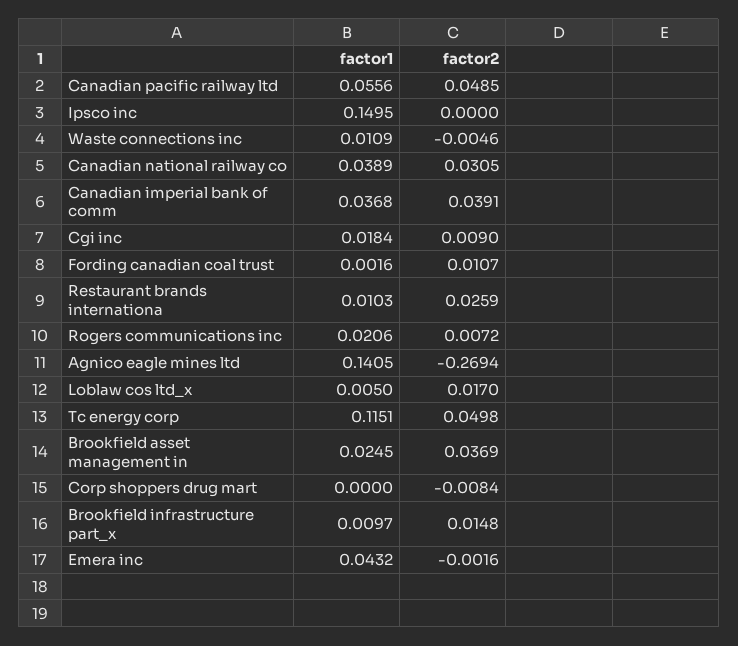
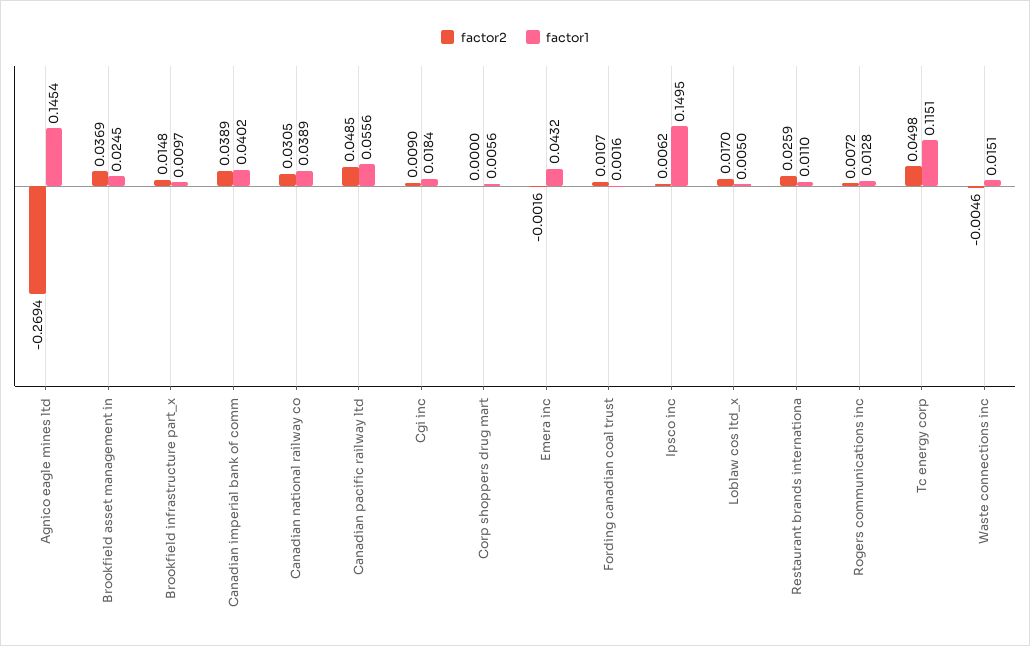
  {
    "factor1": {
      "Canadian pacific railway ltd": 0.0556,
      "Ipsco inc": 0.1495,
-     "Waste connections inc": 0.0109,
+     "Waste connections inc": 0.0151,
      "Canadian national railway co": 0.0389,
-     "Canadian imperial bank of comm": 0.0368,
+     "Canadian imperial bank of comm": 0.0402,
      "Cgi inc": 0.0184,
      "Fording canadian coal trust": 0.0016,
-     "Restaurant brands internationa": 0.0103,
+     "Restaurant brands internationa": 0.011,
-     "Rogers communications inc": 0.0206,
+     "Rogers communications inc": 0.0128,
-     "Agnico eagle mines ltd": 0.1405,
+     "Agnico eagle mines ltd": 0.1454,
      "Loblaw cos ltd_x": 0.005,
      "Tc energy corp": 0.1151,
      "Brookfield asset management in": 0.0245,
-     "Corp shoppers drug mart": 0,
+     "Corp shoppers drug mart": 0.0056,
      "Brookfield infrastructure part_x": 0.0097,
      "Emera inc": 0.0432
    },
    "factor2": {
      "Canadian pacific railway ltd": 0.0485,
-     "Ipsco inc": 0,
+     "Ipsco inc": 0.0062,
      "Waste connections inc": -0.0046,
      "Canadian national railway co": 0.0305,
-     "Canadian imperial bank of comm": 0.0391,
+     "Canadian imperial bank of comm": 0.0389,
      "Cgi inc": 0.009,
      "Fording canadian coal trust": 0.0107,
      "Restaurant brands internationa": 0.0259,
      "Rogers communications inc": 0.0072,
      "Agnico eagle mines ltd": -0.2694,
      "Loblaw cos ltd_x": 0.017,
      "Tc energy corp": 0.0498,
      "Brookfield asset management in": 0.0369,
-     "Corp shoppers drug mart": -0.0084,
+     "Corp shoppers drug mart": 0,
      "Brookfield infrastructure part_x": 0.0148,
      "Emera inc": -0.0016
    }
  }

